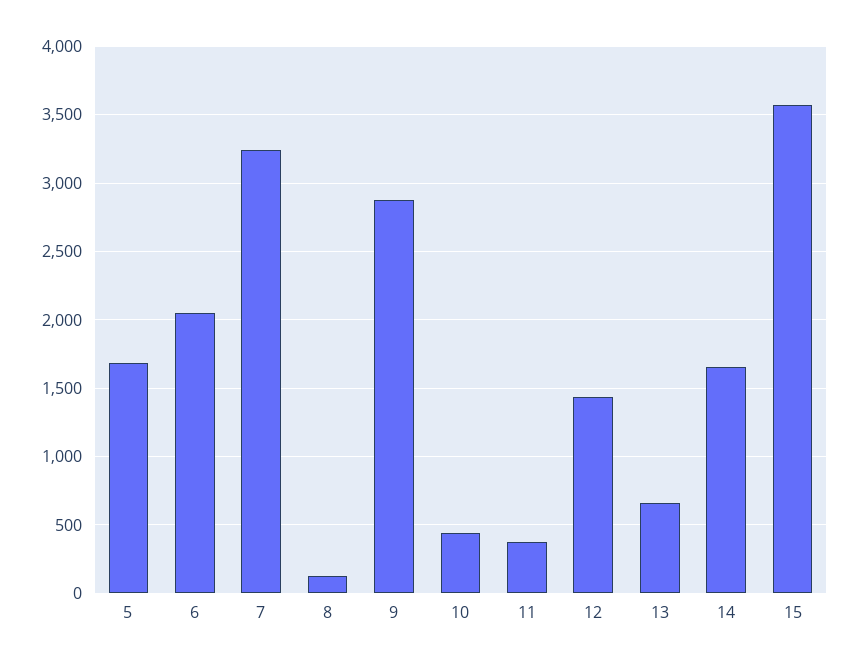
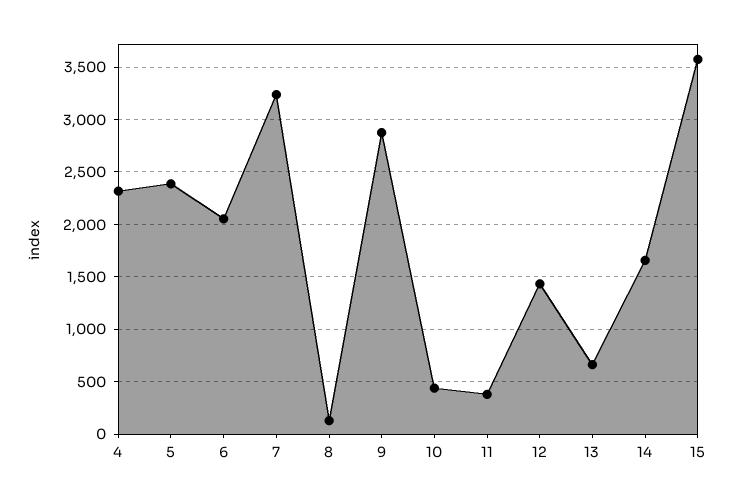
  {
-   "5": 1700,
+   "5": 2400,
    "6": 2050,
    "7": 3250,
    "8": 150,
    "9": 2900,
    "10": 450,
    "11": 400,
    "12": 1450,
    "13": 650,
    "14": 1650,
-   "15": 3550
+   "15": 3550,
+   "4": 2300
  }

